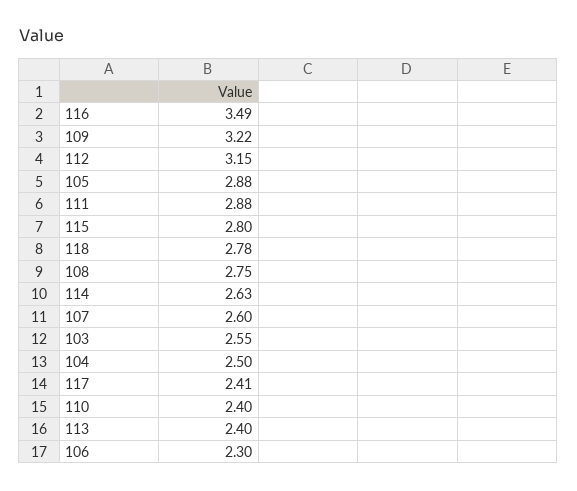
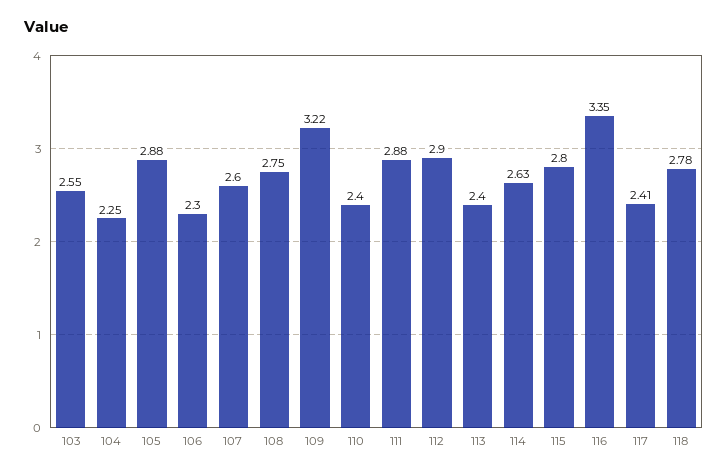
  {
-   "116": 3.49,
+   "116": 3.35,
    "109": 3.22,
-   "112": 3.15,
+   "112": 2.9,
    "105": 2.88,
    "111": 2.88,
    "115": 2.8,
    "118": 2.78,
    "108": 2.75,
    "114": 2.63,
    "107": 2.6,
    "103": 2.55,
-   "104": 2.5,
+   "104": 2.25,
    "117": 2.41,
    "110": 2.4,
    "113": 2.4,
    "106": 2.3
  }

